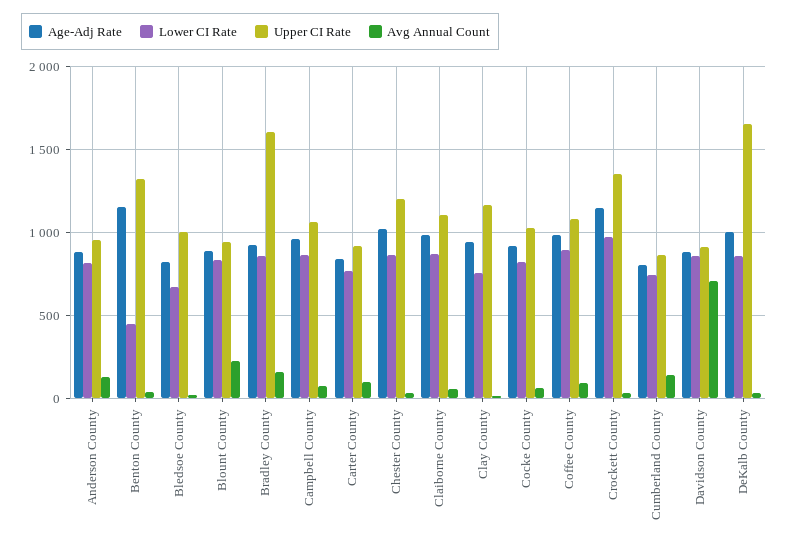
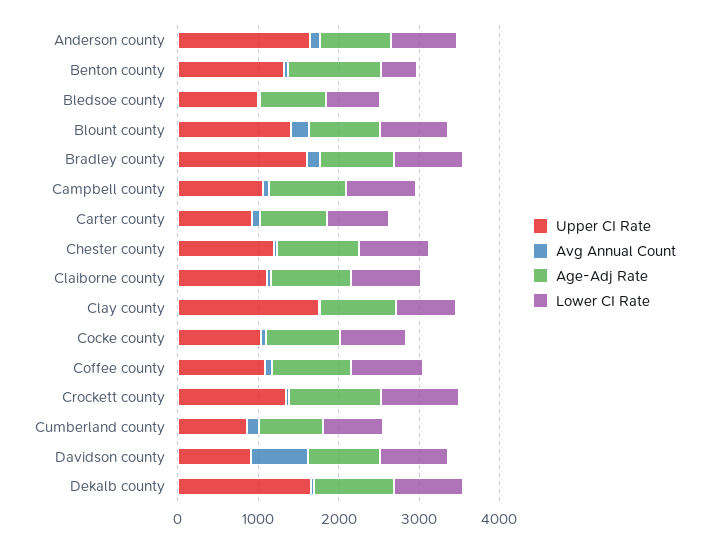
  {
    "Age-Adj Rate": {
      "Anderson County": 900,
      "Benton County": 1150,
      "Bledsoe County": 800,
      "Blount County": 900,
      "Bradley County": 900,
      "Campbell County": 950,
      "Carter County": 850,
      "Chester County": 1000,
      "Claiborne County": 1000,
      "Clay County": 950,
      "Cocke County": 900,
      "Coffee County": 1000,
      "Crockett County": 1150,
      "Cumberland County": 800,
      "Davidson County": 900,
      "DeKalb County": 1000
    },
    "Lower CI Rate": {
      "Anderson County": 800,
      "Benton County": 450,
      "Bledsoe County": 650,
      "Blount County": 850,
      "Bradley County": 850,
      "Campbell County": 850,
      "Carter County": 750,
      "Chester County": 850,
      "Claiborne County": 850,
      "Clay County": 750,
      "Cocke County": 800,
      "Coffee County": 900,
      "Crockett County": 950,
      "Cumberland County": 750,
      "Davidson County": 850,
      "DeKalb County": 850
    },
    "Upper CI Rate": {
-     "Anderson County": 950,
+     "Anderson County": 1600,
      "Benton County": 1300,
      "Bledsoe County": 1000,
-     "Blount County": 950,
+     "Blount County": 1400,
      "Bradley County": 1600,
      "Campbell County": 1050,
      "Carter County": 900,
      "Chester County": 1200,
      "Claiborne County": 1100,
-     "Clay County": 1150,
+     "Clay County": 1800,
      "Cocke County": 1050,
      "Coffee County": 1100,
      "Crockett County": 1350,
      "Cumberland County": 850,
      "Davidson County": 900,
      "DeKalb County": 1650
    },
    "Avg Annual Count": {
      "Anderson County": 150,
      "Benton County": 50,
      "Bledsoe County": 0,
      "Blount County": 250,
      "Bradley County": 150,
      "Campbell County": 100,
      "Carter County": 100,
      "Chester County": 50,
      "Claiborne County": 50,
      "Clay County": 0,
      "Cocke County": 50,
      "Coffee County": 100,
      "Crockett County": 50,
      "Cumberland County": 150,
      "Davidson County": 700,
      "DeKalb County": 50
    }
  }

